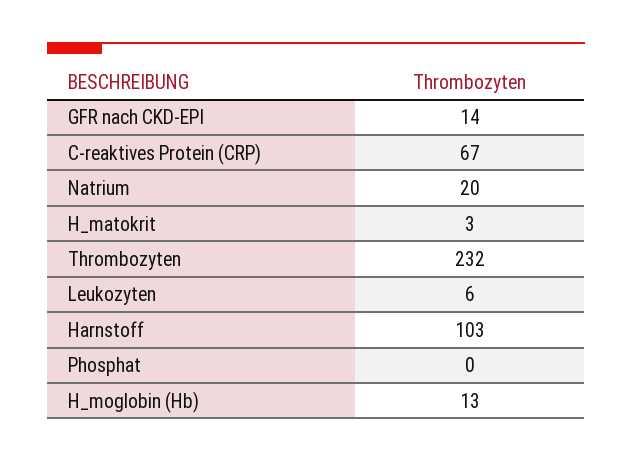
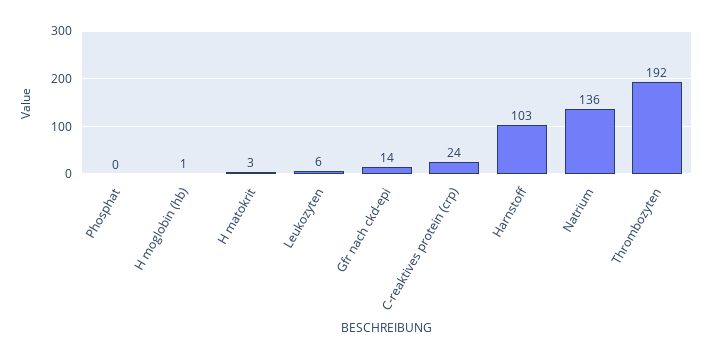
  {
    "GFR nach CKD-EPI": 14,
-   "C-reaktives Protein (CRP)": 67,
+   "C-reaktives Protein (CRP)": 24,
-   "Natrium": 20,
+   "Natrium": 136,
    "H_matokrit": 3,
-   "Thrombozyten": 232,
+   "Thrombozyten": 192,
    "Leukozyten": 6,
    "Harnstoff": 103,
    "Phosphat": 0,
-   "H_moglobin (Hb)": 13
+   "H_moglobin (Hb)": 1
  }

